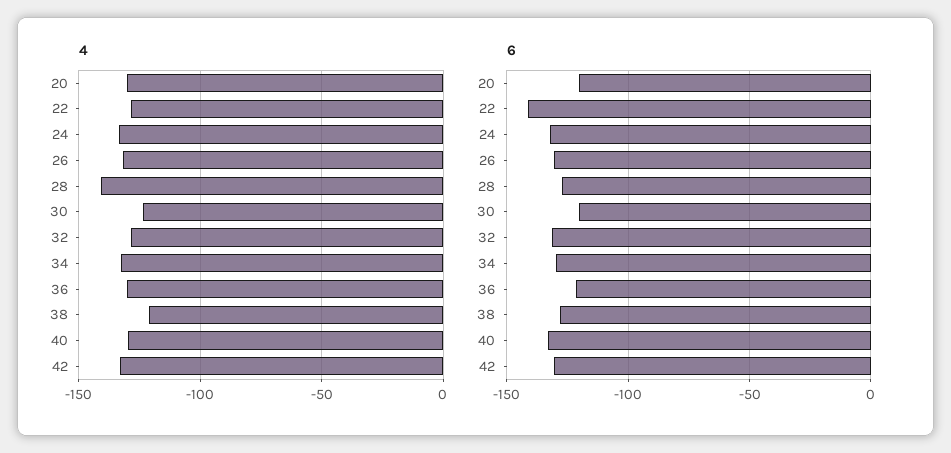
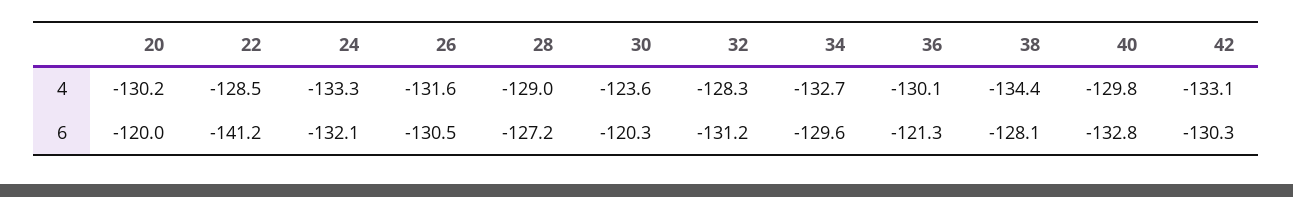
  {
    "4": {
      "20": -130.2,
      "22": -128.5,
      "24": -133.3,
      "26": -131.6,
-     "28": -140,
+     "28": -129,
      "30": -123.6,
      "32": -128.3,
      "34": -132.7,
      "36": -130.1,
-     "38": -120,
+     "38": -134.4,
      "40": -129.8,
      "42": -133.1
    },
    "6": {
      "20": -120,
      "22": -141.2,
      "24": -132.1,
      "26": -130.5,
      "28": -127.2,
      "30": -120.3,
      "32": -131.2,
      "34": -129.6,
      "36": -121.3,
      "38": -128.1,
      "40": -132.8,
      "42": -130.3
    }
  }

